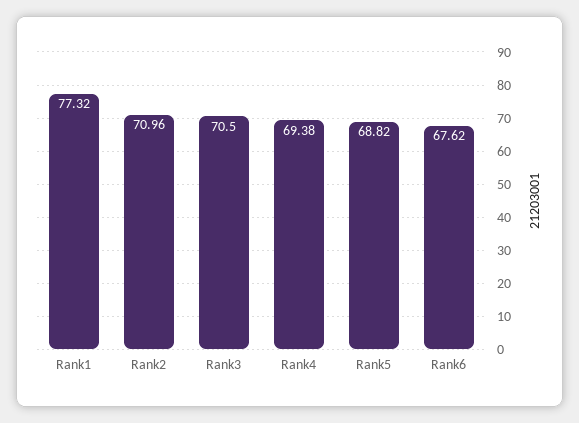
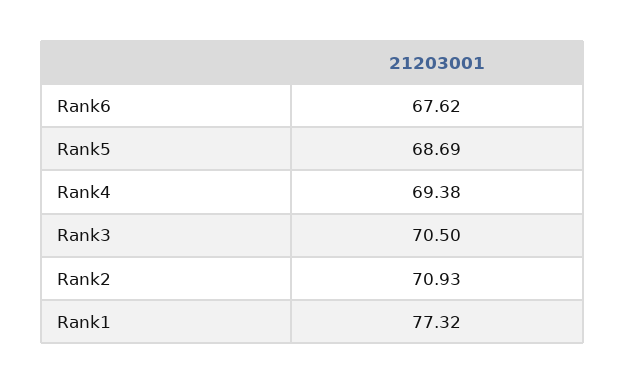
  {
    "Rank1": 77.32,
-   "Rank2": 70.96,
+   "Rank2": 70.93,
    "Rank3": 70.5,
    "Rank4": 69.38,
-   "Rank5": 68.82,
+   "Rank5": 68.69,
    "Rank6": 67.62
  }

